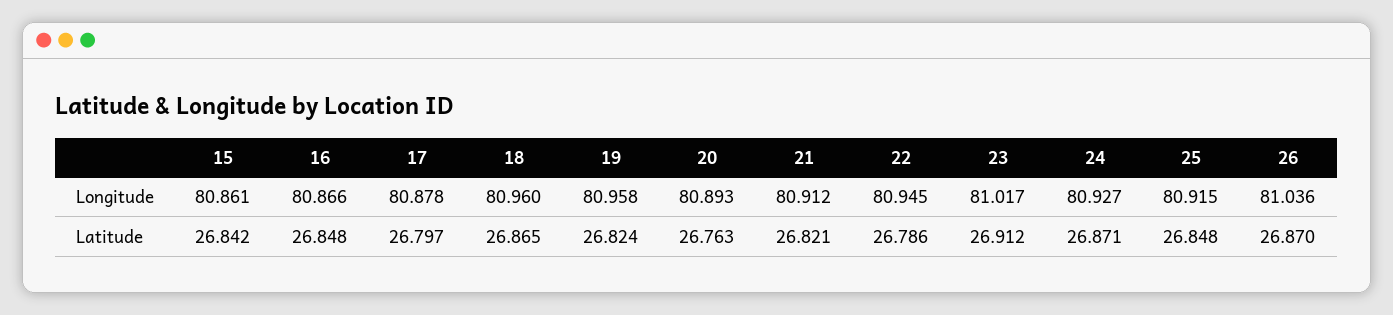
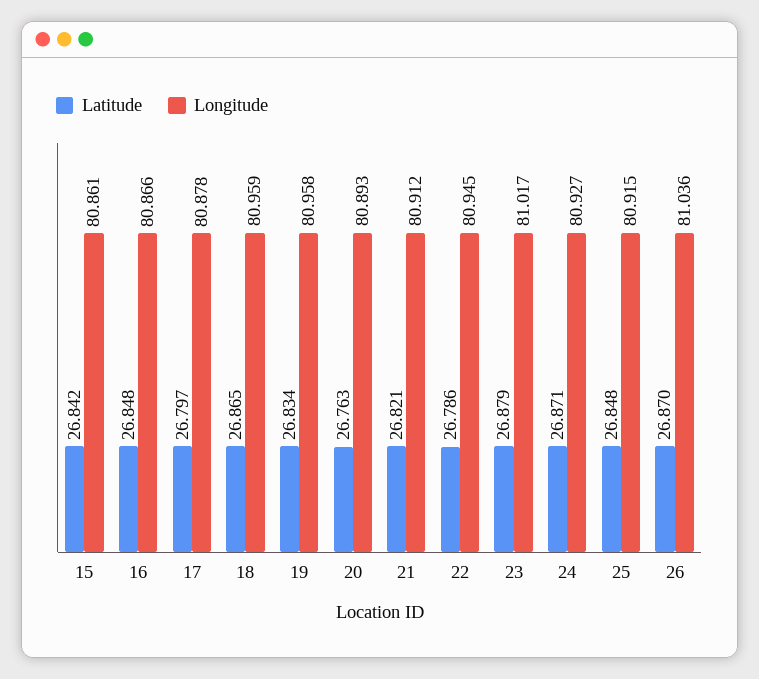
  {
    "Longitude": {
      "15": 80.861,
      "16": 80.866,
      "17": 80.878,
-     "18": 80.96,
+     "18": 80.959,
      "19": 80.958,
      "20": 80.893,
      "21": 80.912,
      "22": 80.945,
      "23": 81.017,
      "24": 80.927,
      "25": 80.915,
      "26": 81.036
    },
    "Latitude": {
      "15": 26.842,
      "16": 26.848,
      "17": 26.797,
      "18": 26.865,
-     "19": 26.824,
+     "19": 26.834,
      "20": 26.763,
      "21": 26.821,
      "22": 26.786,
-     "23": 26.912,
+     "23": 26.879,
      "24": 26.871,
      "25": 26.848,
      "26": 26.87
    }
  }

